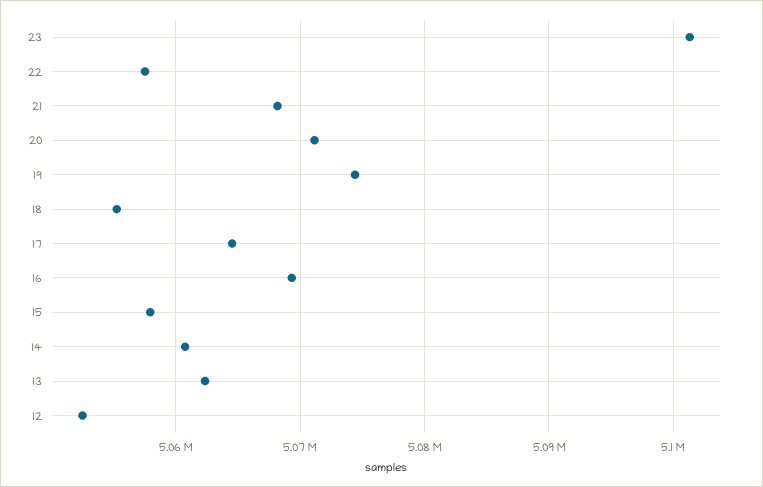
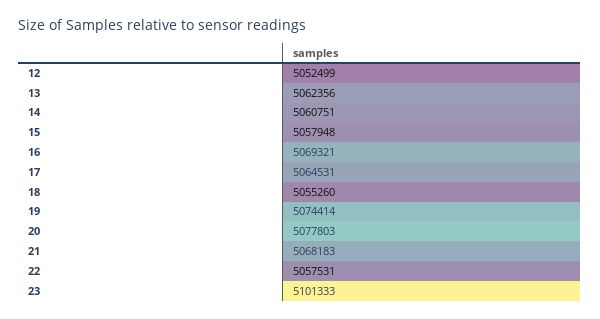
  {
    "23": 5101333,
    "22": 5057531,
    "21": 5068183,
-   "20": 5071000,
+   "20": 5077803,
    "19": 5074414,
    "18": 5055260,
    "17": 5064531,
    "16": 5069321,
    "15": 5057948,
    "14": 5060751,
    "13": 5062356,
    "12": 5052499
  }

